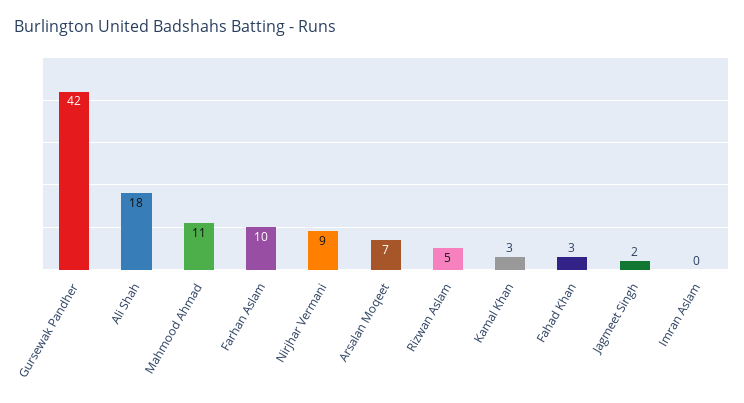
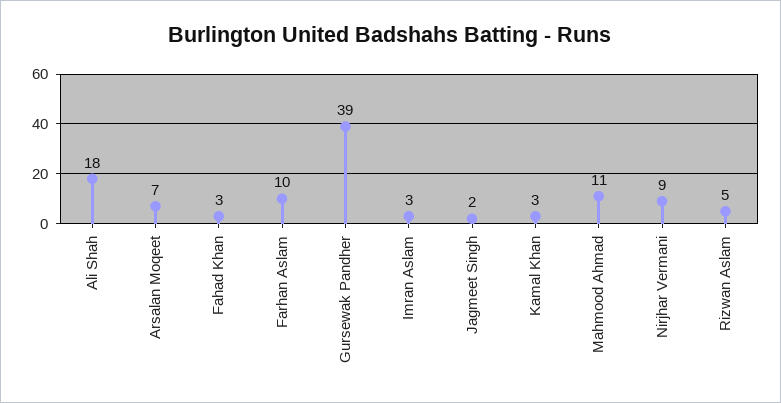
  {
-   "Gursewak Pandher": 42,
+   "Gursewak Pandher": 39,
    "Ali Shah": 18,
    "Mahmood Ahmad": 11,
    "Farhan Aslam": 10,
    "Nirjhar Vermani": 9,
    "Arsalan Moqeet": 7,
    "Rizwan Aslam": 5,
    "Kamal Khan": 3,
    "Fahad Khan": 3,
    "Jagmeet Singh": 2,
-   "Imran Aslam": 0
+   "Imran Aslam": 3
  }

